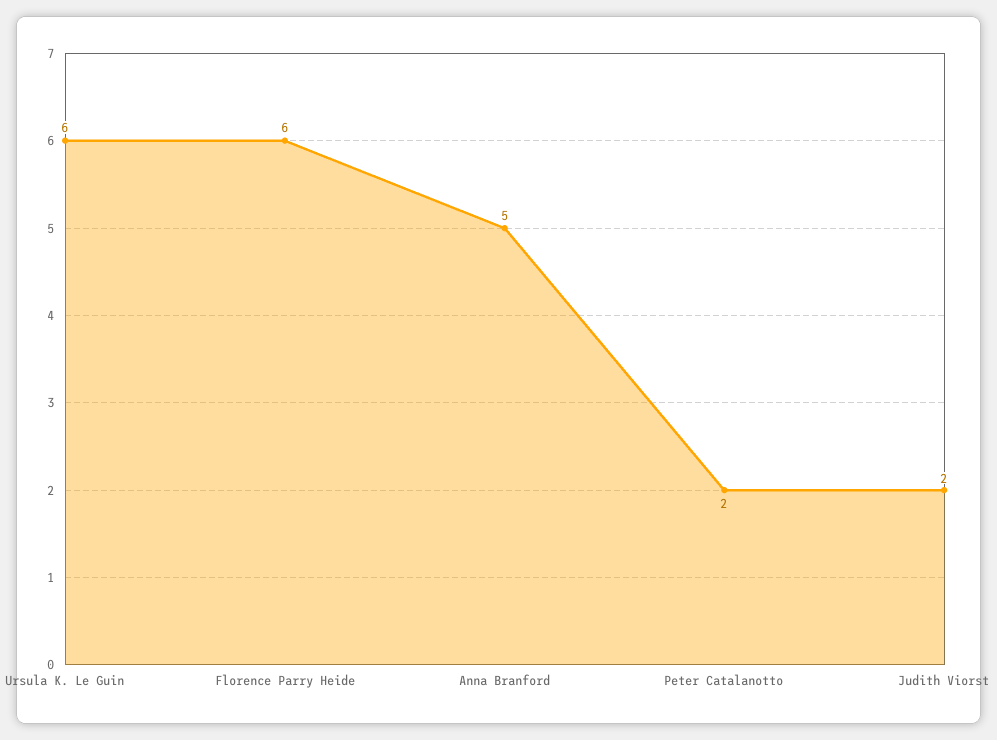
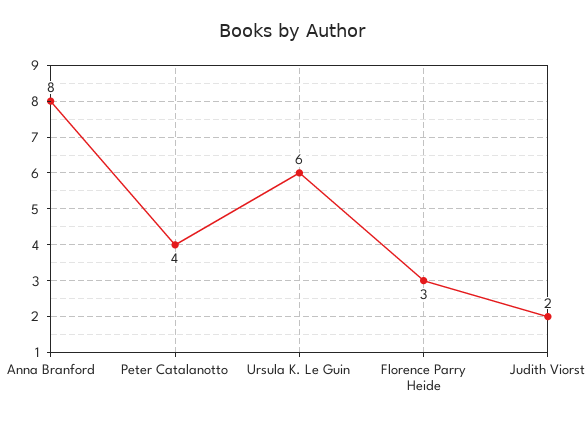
  {
    "Ursula K. Le Guin": 6,
-   "Florence Parry Heide": 6,
+   "Florence Parry Heide": 3,
-   "Anna Branford": 5,
+   "Anna Branford": 8,
-   "Peter Catalanotto": 2,
+   "Peter Catalanotto": 4,
    "Judith Viorst": 2
  }

